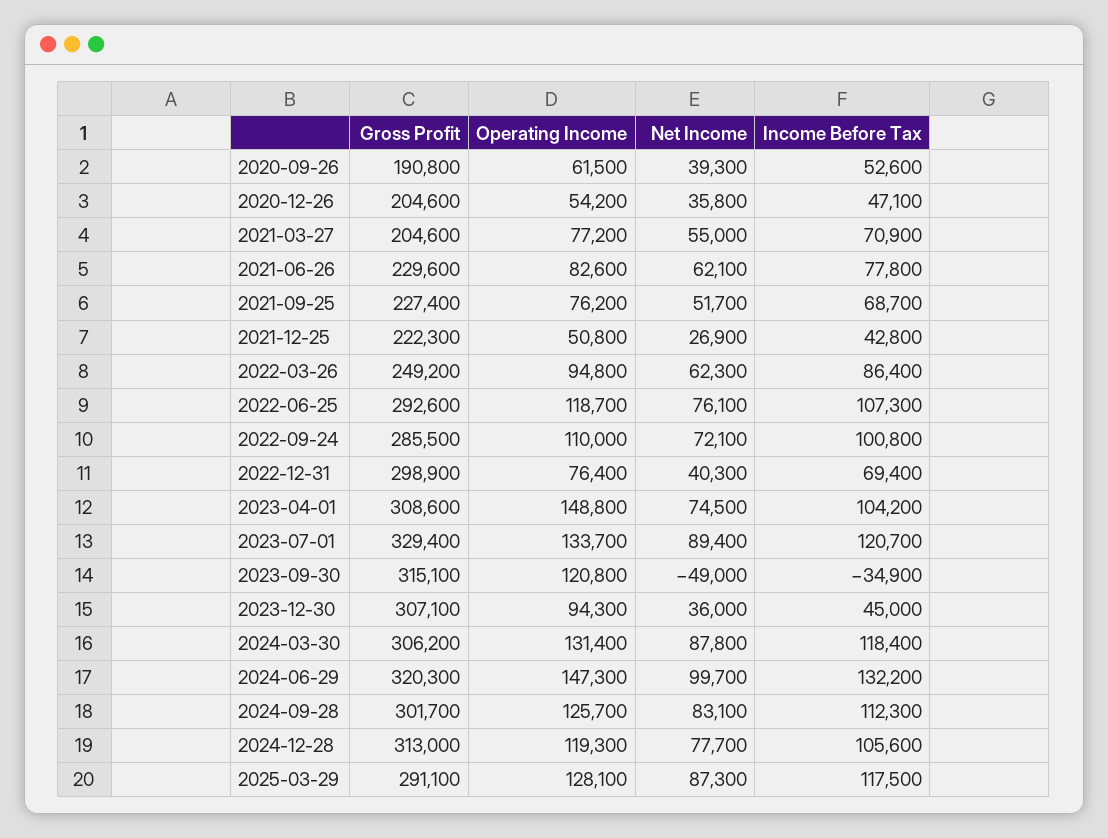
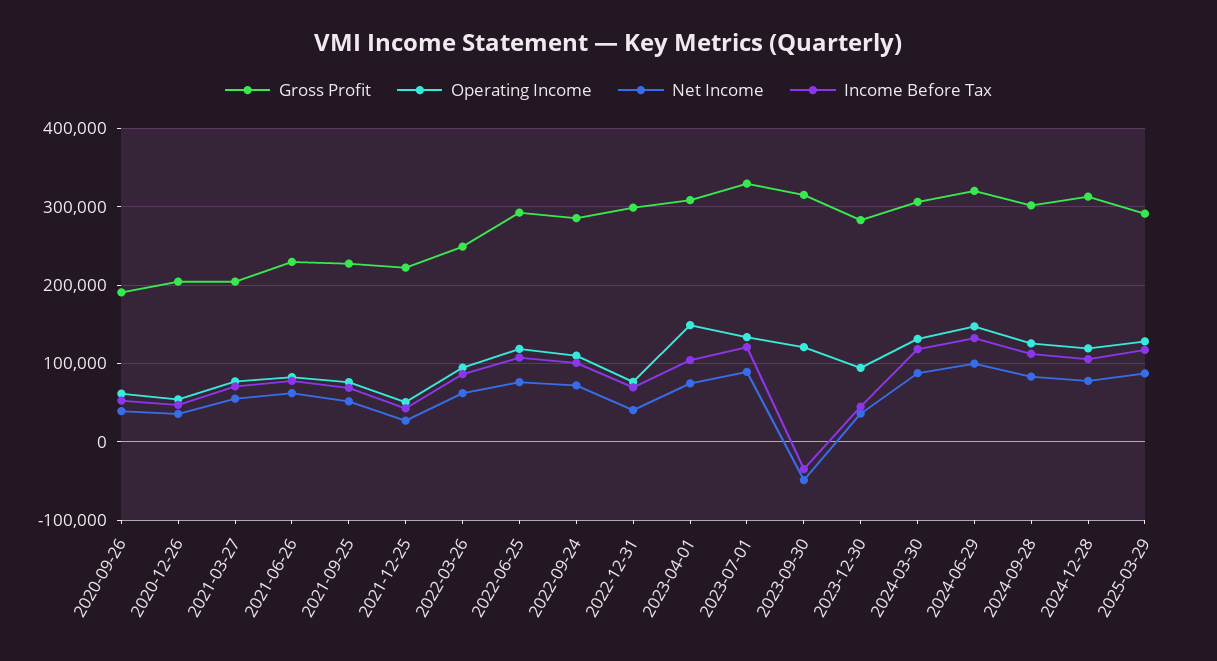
  {
    "Gross Profit": {
      "2020-09-26": 190800,
      "2020-12-26": 204600,
      "2021-03-27": 204600,
      "2021-06-26": 229600,
      "2021-09-25": 227400,
      "2021-12-25": 222300,
      "2022-03-26": 249200,
      "2022-06-25": 292600,
      "2022-09-24": 285500,
      "2022-12-31": 298900,
      "2023-04-01": 308600,
      "2023-07-01": 329400,
      "2023-09-30": 315100,
-     "2023-12-30": 307100,
+     "2023-12-30": 280000,
      "2024-03-30": 306200,
      "2024-06-29": 320300,
      "2024-09-28": 301700,
      "2024-12-28": 313000,
      "2025-03-29": 291100
    },
    "Operating Income": {
      "2020-09-26": 61500,
      "2020-12-26": 54200,
      "2021-03-27": 77200,
      "2021-06-26": 82600,
      "2021-09-25": 76200,
      "2021-12-25": 50800,
      "2022-03-26": 94800,
      "2022-06-25": 118700,
      "2022-09-24": 110000,
      "2022-12-31": 76400,
      "2023-04-01": 148800,
      "2023-07-01": 133700,
      "2023-09-30": 120800,
      "2023-12-30": 94300,
      "2024-03-30": 131400,
      "2024-06-29": 147300,
      "2024-09-28": 125700,
      "2024-12-28": 119300,
      "2025-03-29": 128100
    },
    "Net Income": {
      "2020-09-26": 39300,
      "2020-12-26": 35800,
      "2021-03-27": 55000,
      "2021-06-26": 62100,
      "2021-09-25": 51700,
      "2021-12-25": 26900,
      "2022-03-26": 62300,
      "2022-06-25": 76100,
      "2022-09-24": 72100,
      "2022-12-31": 40300,
      "2023-04-01": 74500,
      "2023-07-01": 89400,
      "2023-09-30": -49000,
      "2023-12-30": 36000,
      "2024-03-30": 87800,
      "2024-06-29": 99700,
      "2024-09-28": 83100,
      "2024-12-28": 77700,
      "2025-03-29": 87300
    },
    "Income Before Tax": {
      "2020-09-26": 52600,
      "2020-12-26": 47100,
      "2021-03-27": 70900,
      "2021-06-26": 77800,
      "2021-09-25": 68700,
      "2021-12-25": 42800,
      "2022-03-26": 86400,
      "2022-06-25": 107300,
      "2022-09-24": 100800,
      "2022-12-31": 69400,
      "2023-04-01": 104200,
      "2023-07-01": 120700,
      "2023-09-30": -34900,
      "2023-12-30": 45000,
      "2024-03-30": 118400,
      "2024-06-29": 132200,
      "2024-09-28": 112300,
      "2024-12-28": 105600,
      "2025-03-29": 117500
    }
  }

